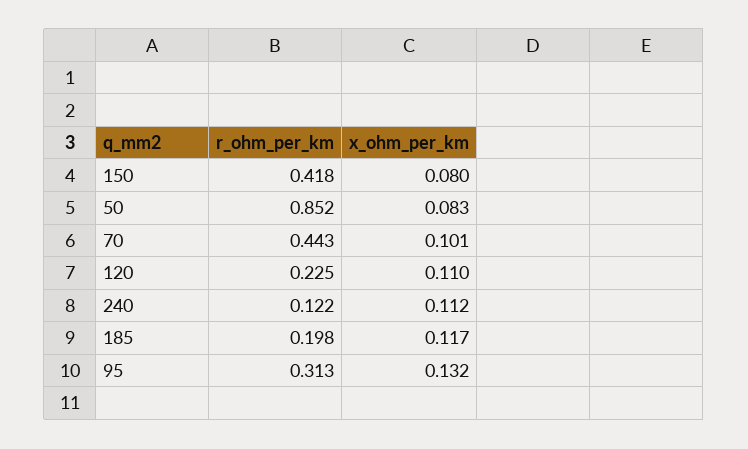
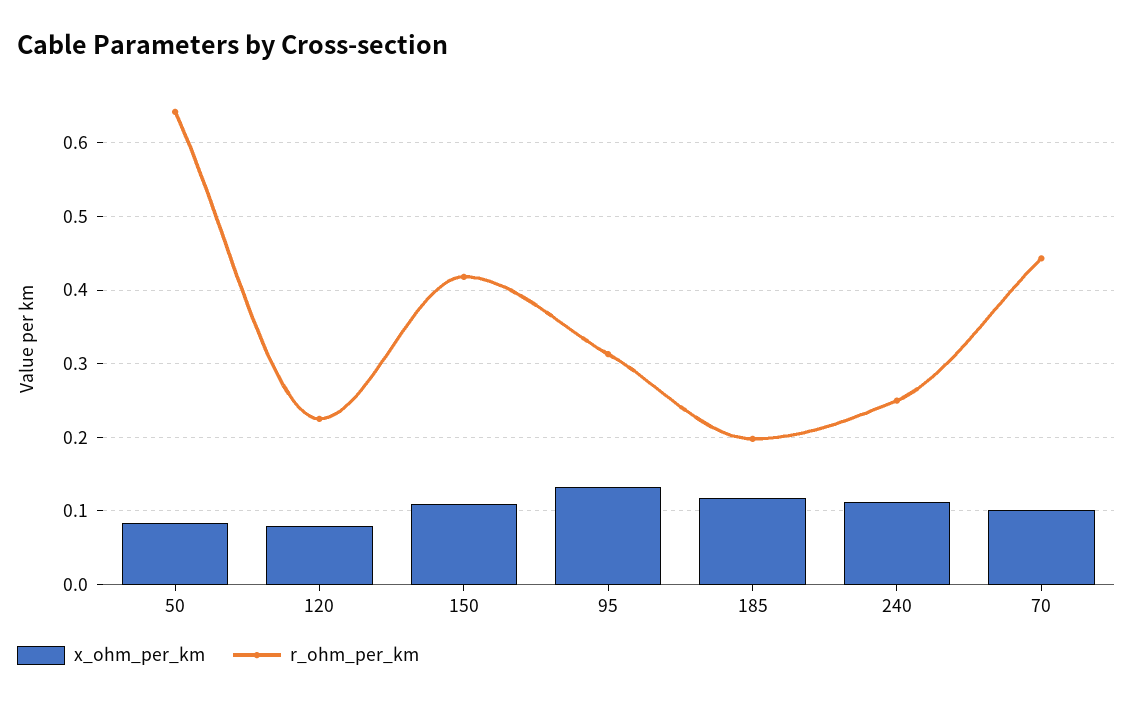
  {
    "r_ohm_per_km": {
      "150": 0.418,
-     "50": 0.852,
+     "50": 0.64,
      "70": 0.443,
      "120": 0.225,
-     "240": 0.122,
+     "240": 0.25,
      "185": 0.198,
      "95": 0.313
    },
    "x_ohm_per_km": {
-     "150": 0.08,
+     "150": 0.11,
      "50": 0.083,
      "70": 0.101,
-     "120": 0.11,
+     "120": 0.08,
      "240": 0.112,
      "185": 0.117,
      "95": 0.132
    }
  }

